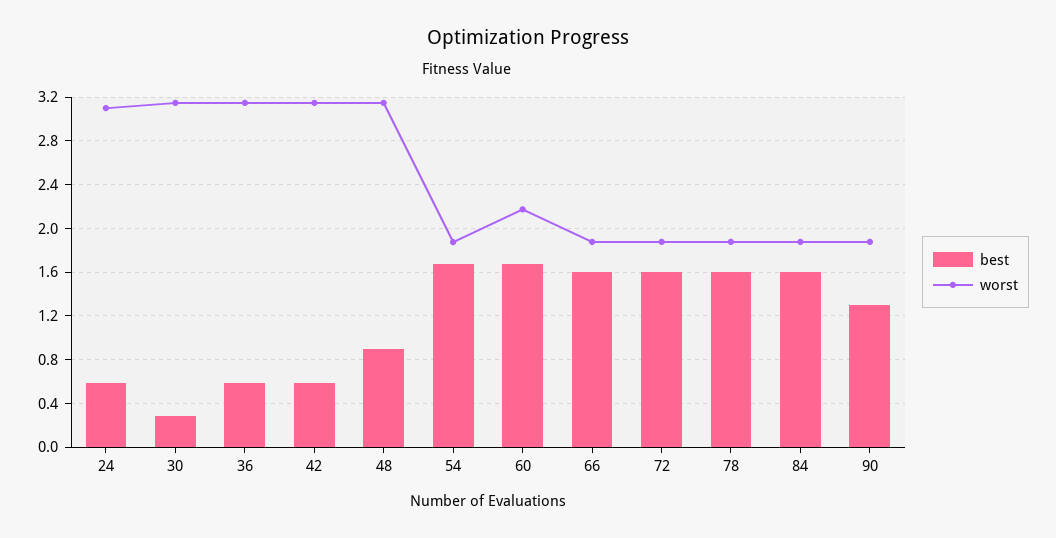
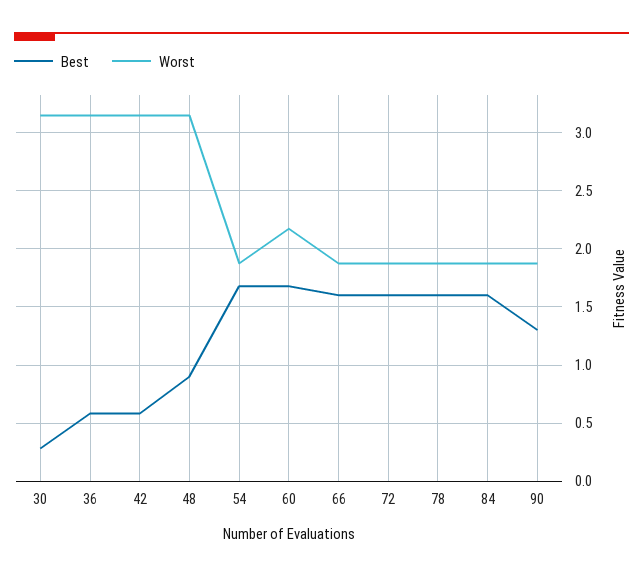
  {
    "best": {
-     "24": 0.6,
      "30": 0.3,
      "36": 0.6,
      "42": 0.6,
      "48": 0.9,
      "54": 1.7,
      "60": 1.7,
      "66": 1.6,
      "72": 1.6,
      "78": 1.6,
      "84": 1.6,
      "90": 1.3
    },
    "worst": {
-     "24": 3.1,
      "30": 3.1,
      "36": 3.1,
      "42": 3.1,
      "48": 3.1,
      "54": 1.9,
      "60": 2.2,
      "66": 1.9,
      "72": 1.9,
      "78": 1.9,
      "84": 1.9,
      "90": 1.9
    }
  }

